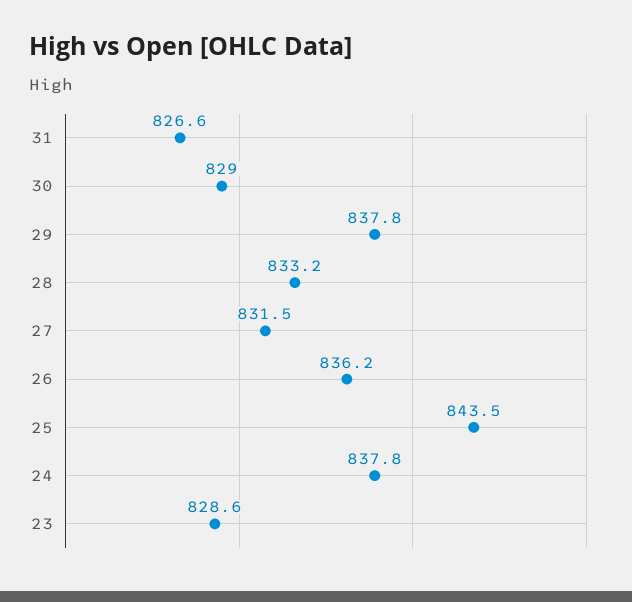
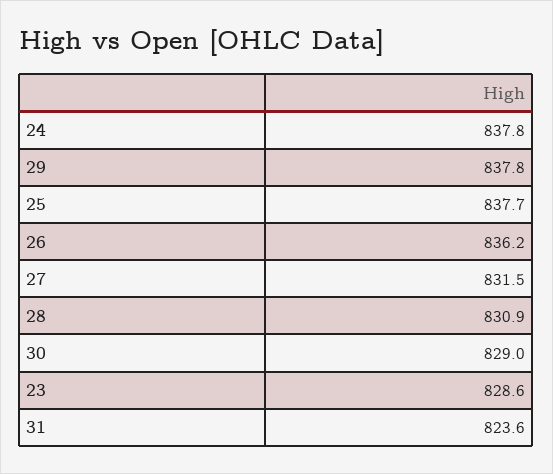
  {
-   "31": 826.6,
+   "31": 823.6,
    "30": 829,
    "29": 837.8,
-   "28": 833.2,
+   "28": 830.9,
    "27": 831.5,
    "26": 836.2,
-   "25": 843.5,
+   "25": 837.7,
    "24": 837.8,
    "23": 828.6
  }

